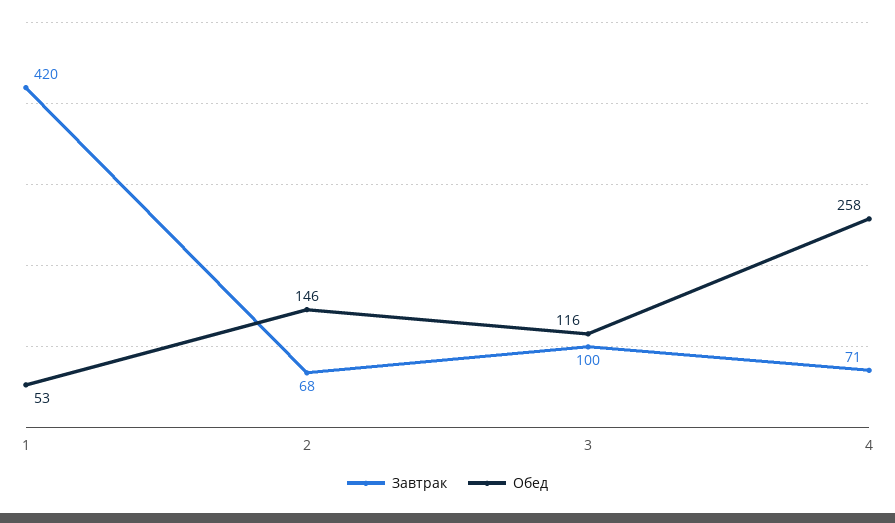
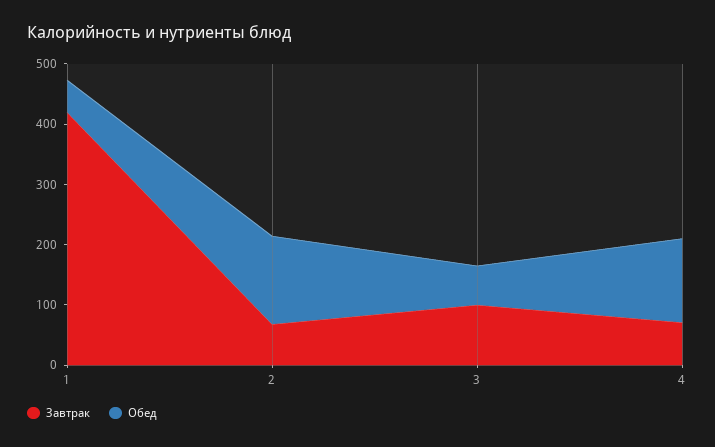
  {
    "Завтрак": {
      "1": 420,
      "2": 68,
      "3": 100,
      "4": 71
    },
    "Обед": {
      "1": 53,
      "2": 146,
-     "3": 116,
+     "3": 60,
-     "4": 258
+     "4": 140
    }
  }

